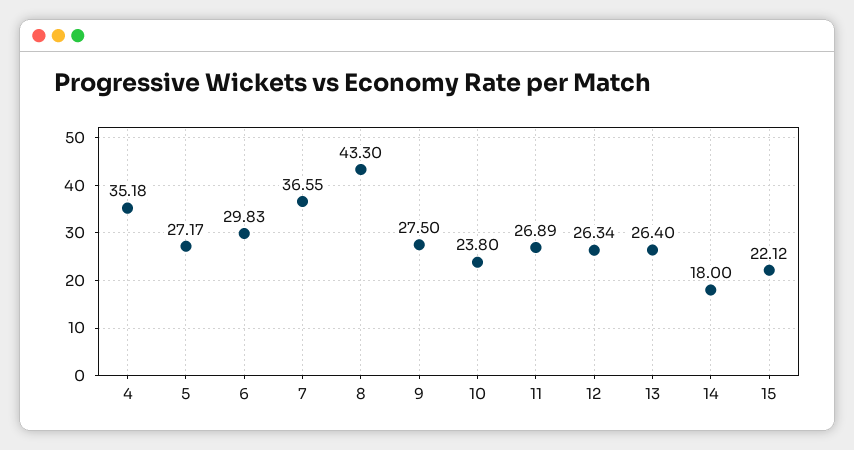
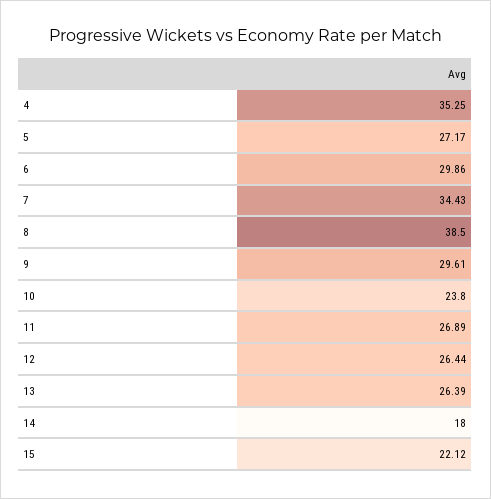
  {
-   "4": 35.18,
+   "4": 35.25,
    "5": 27.17,
-   "6": 29.83,
+   "6": 29.86,
-   "7": 36.55,
+   "7": 34.43,
-   "8": 43.3,
+   "8": 38.5,
-   "9": 27.5,
+   "9": 29.61,
    "10": 23.8,
    "11": 26.89,
-   "12": 26.34,
+   "12": 26.44,
-   "13": 26.4,
+   "13": 26.39,
    "14": 18,
    "15": 22.12
  }

